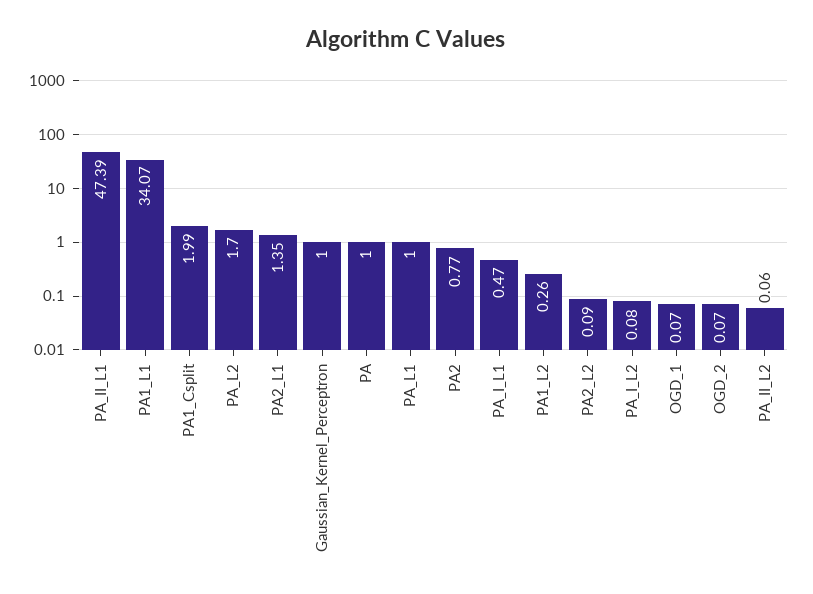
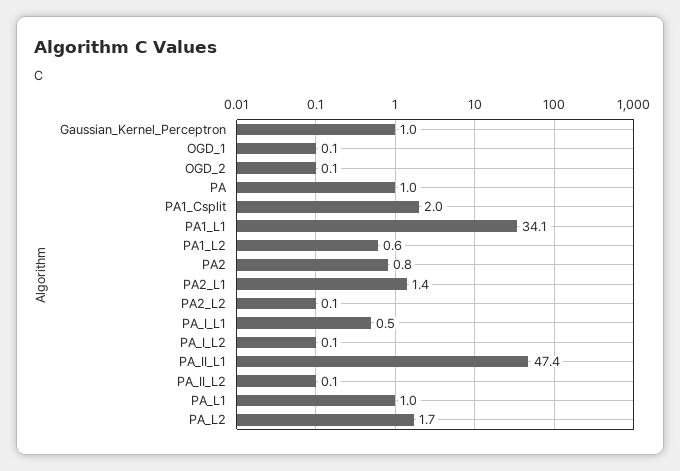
  {
    "PA_II_L1": 47.39,
    "PA1_L1": 34.07,
    "PA1_Csplit": 1.99,
    "PA_L2": 1.7,
    "PA2_L1": 1.35,
    "Gaussian_Kernel_Perceptron": 1,
    "PA": 1,
    "PA_L1": 1,
    "PA2": 0.77,
    "PA_I_L1": 0.47,
-   "PA1_L2": 0.26,
+   "PA1_L2": 0.6,
    "PA2_L2": 0.09,
    "PA_I_L2": 0.08,
    "OGD_1": 0.07,
    "OGD_2": 0.07,
    "PA_II_L2": 0.06
  }

